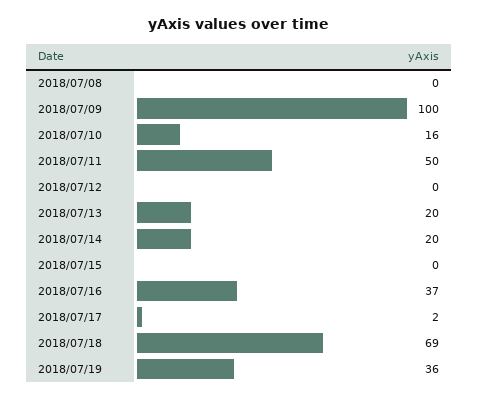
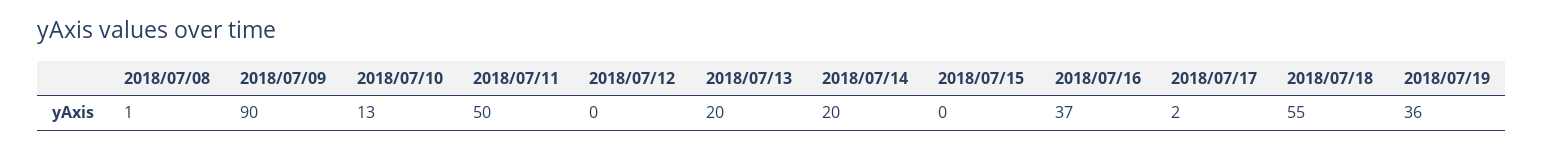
  {
-   "2018/07/08": 0,
+   "2018/07/08": 1,
-   "2018/07/09": 100,
+   "2018/07/09": 90,
-   "2018/07/10": 16,
+   "2018/07/10": 13,
    "2018/07/11": 50,
    "2018/07/12": 0,
    "2018/07/13": 20,
    "2018/07/14": 20,
    "2018/07/15": 0,
    "2018/07/16": 37,
    "2018/07/17": 2,
-   "2018/07/18": 69,
+   "2018/07/18": 55,
    "2018/07/19": 36
  }

